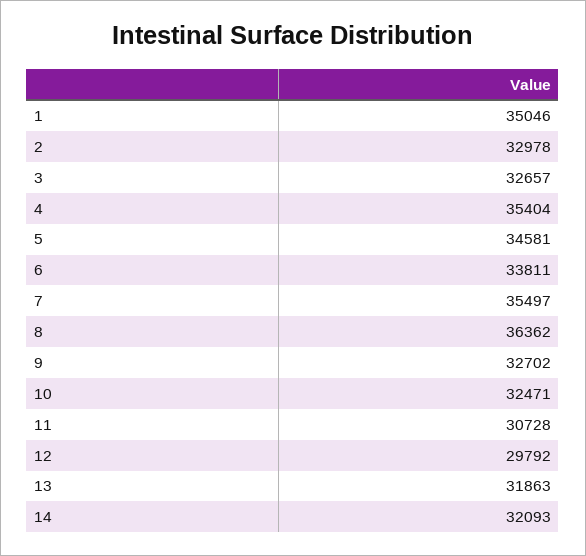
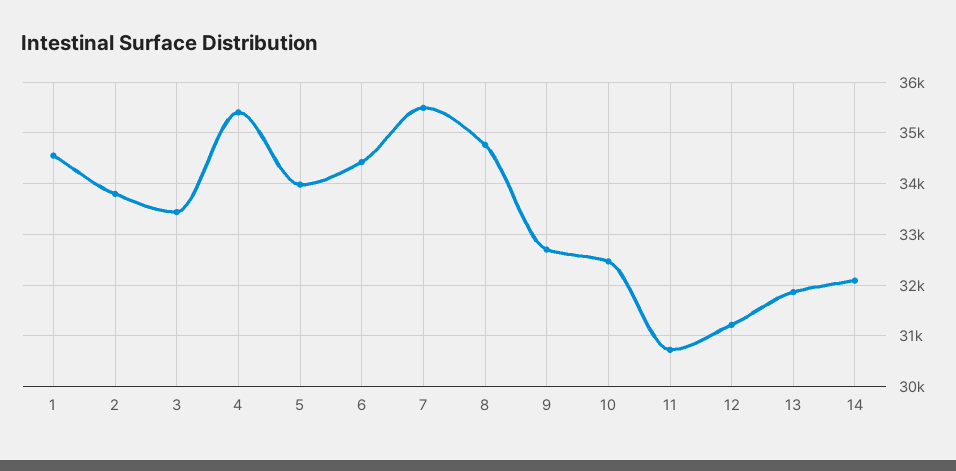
  {
-   "1": 35046,
+   "1": 34600,
-   "2": 32978,
+   "2": 33800,
-   "3": 32657,
+   "3": 33400,
    "4": 35404,
-   "5": 34581,
+   "5": 34000,
-   "6": 33811,
+   "6": 34400,
    "7": 35497,
-   "8": 36362,
+   "8": 34800,
    "9": 32702,
    "10": 32471,
    "11": 30728,
-   "12": 29792,
+   "12": 31200,
    "13": 31863,
    "14": 32093
  }

